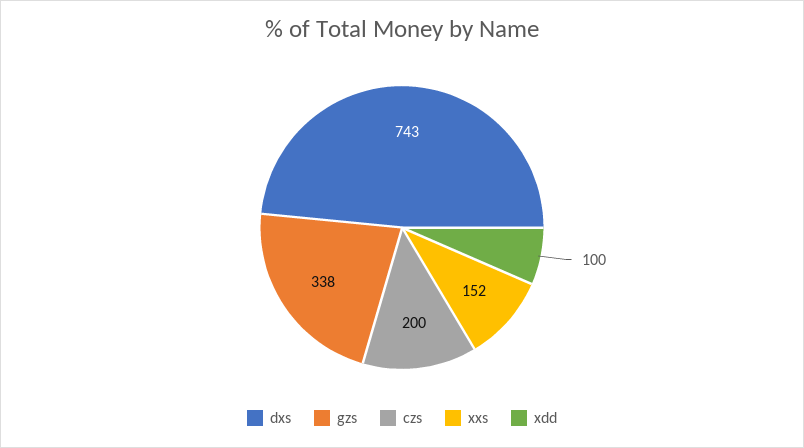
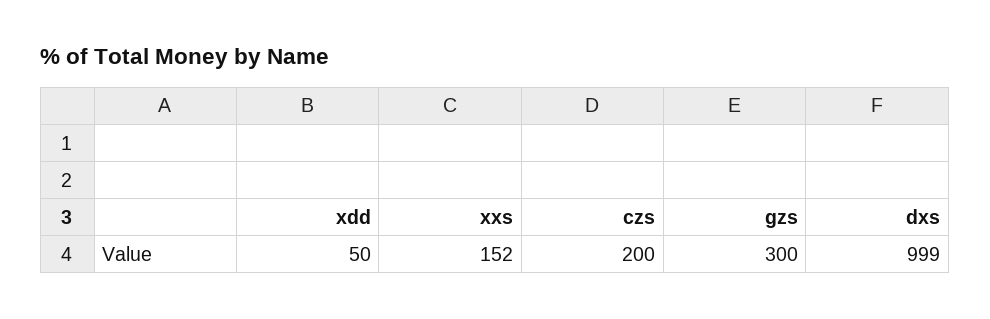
  {
-   "dxs": 743,
+   "dxs": 999,
-   "gzs": 338,
+   "gzs": 300,
    "czs": 200,
    "xxs": 152,
-   "xdd": 100
+   "xdd": 50
  }

